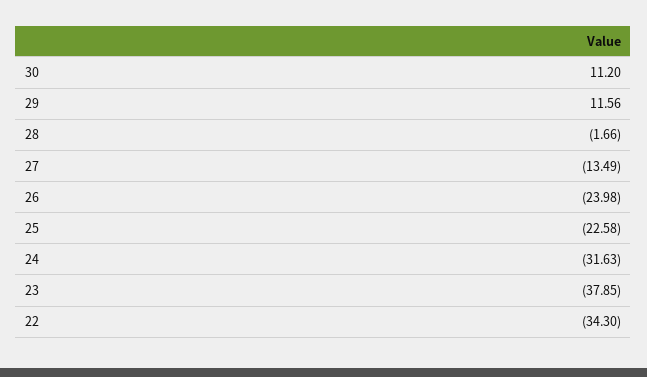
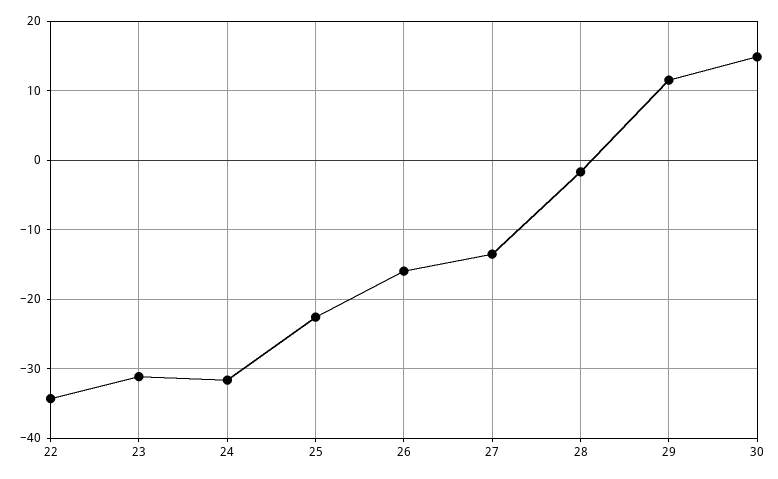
  {
-   "30": 11.2,
+   "30": 15,
    "29": 11.56,
    "28": -1.66,
    "27": -13.49,
-   "26": -23.98,
+   "26": -16,
    "25": -22.58,
    "24": -31.63,
-   "23": -37.85,
+   "23": -31,
    "22": -34.3
  }

